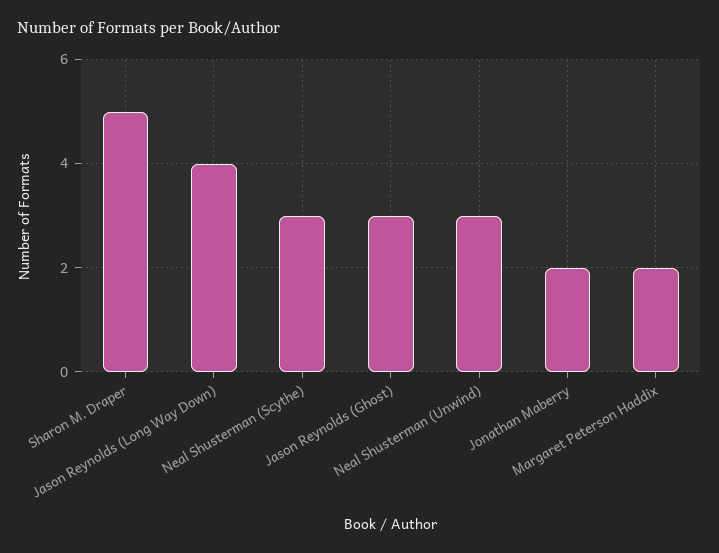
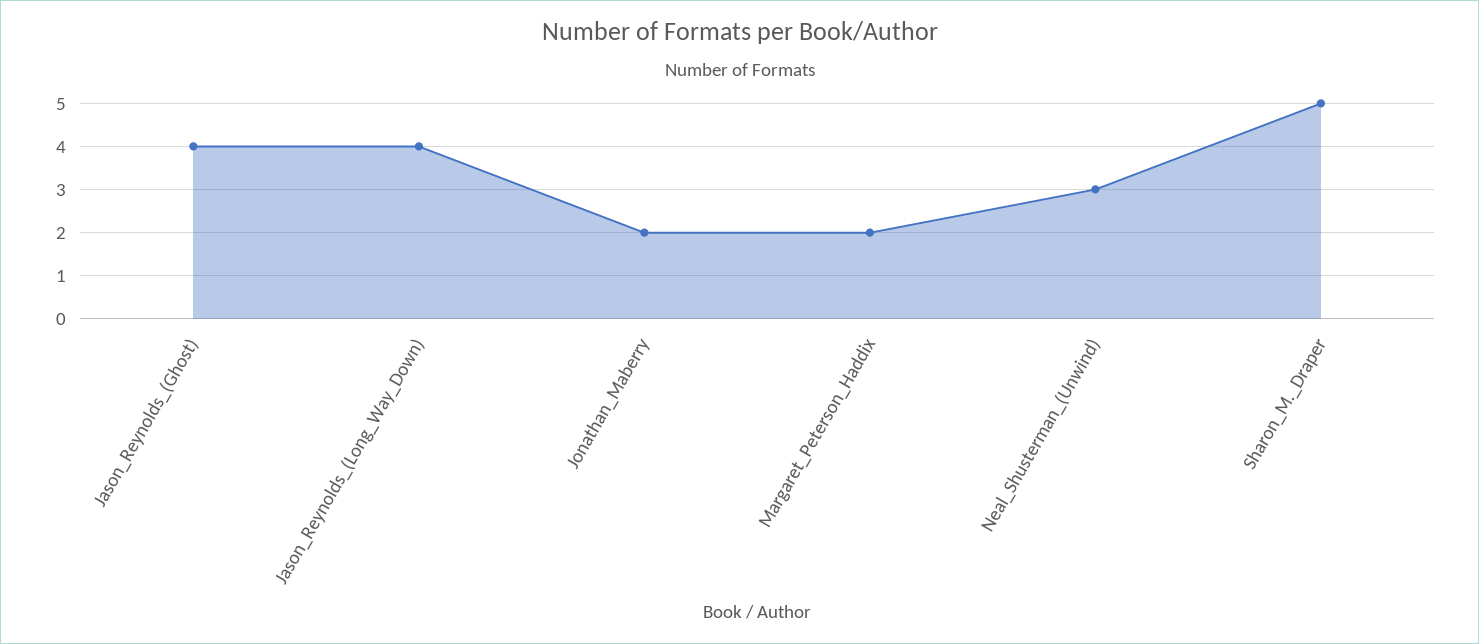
  {
    "Sharon M. Draper": 5,
    "Jason Reynolds (Long Way Down)": 4,
-   "Neal Shusterman (Scythe)": 3,
-   "Jason Reynolds (Ghost)": 3,
+   "Jason Reynolds (Ghost)": 4,
    "Neal Shusterman (Unwind)": 3,
    "Jonathan Maberry": 2,
    "Margaret Peterson Haddix": 2
  }

